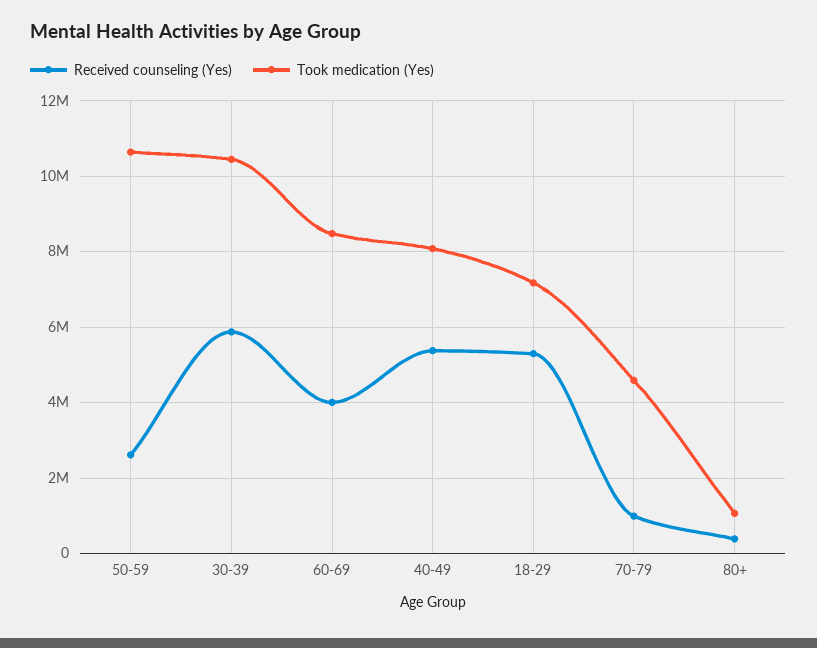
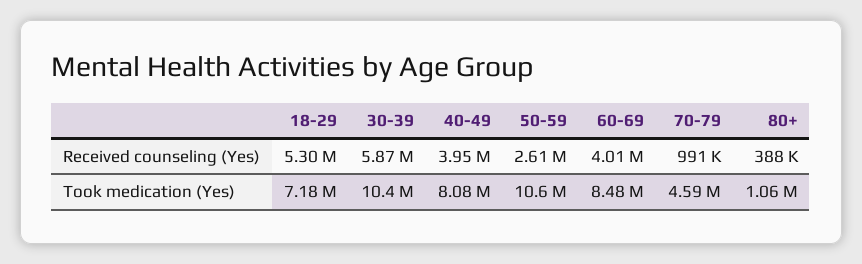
  {
    "Received counseling (Yes)": {
      "50-59": 2610000,
      "30-39": 5870000,
      "60-69": 4010000,
-     "40-49": 5400000,
+     "40-49": 3950000,
      "18-29": 5300000,
      "70-79": 991000,
      "80+": 388000
    },
    "Took medication (Yes)": {
      "50-59": 10600000,
      "30-39": 10400000,
      "60-69": 8480000,
      "40-49": 8080000,
      "18-29": 7180000,
      "70-79": 4590000,
      "80+": 1060000
    }
  }

